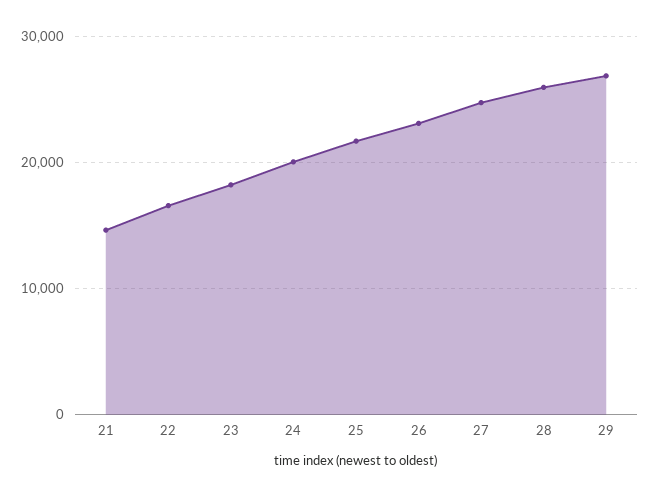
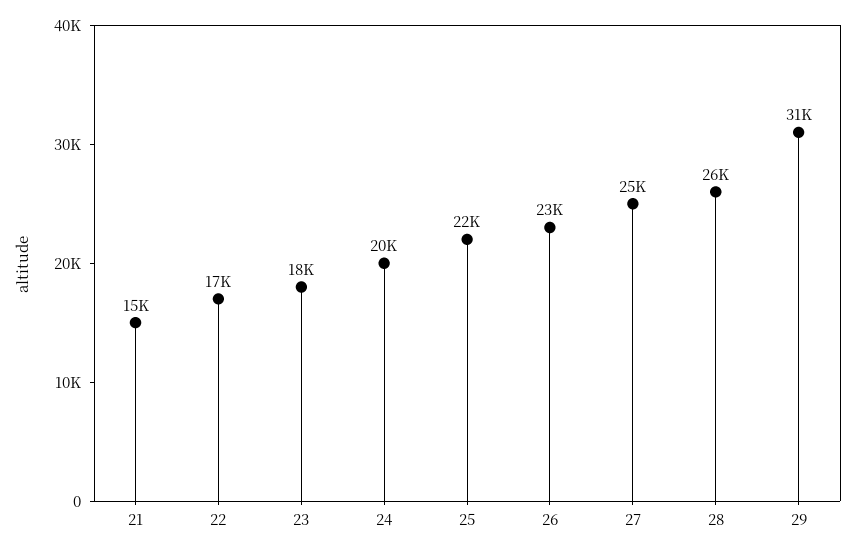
  {
    "21": 15000,
    "22": 17000,
    "23": 18000,
    "24": 20000,
    "25": 22000,
    "26": 23000,
    "27": 25000,
    "28": 26000,
-   "29": 27000
+   "29": 31000
  }

